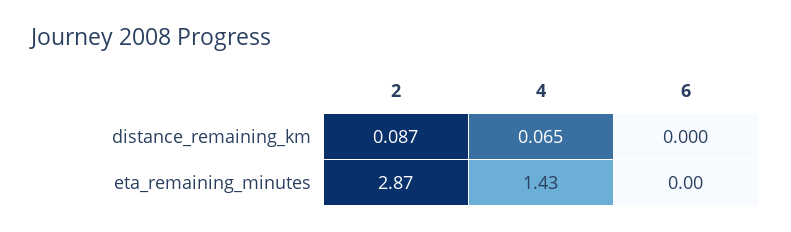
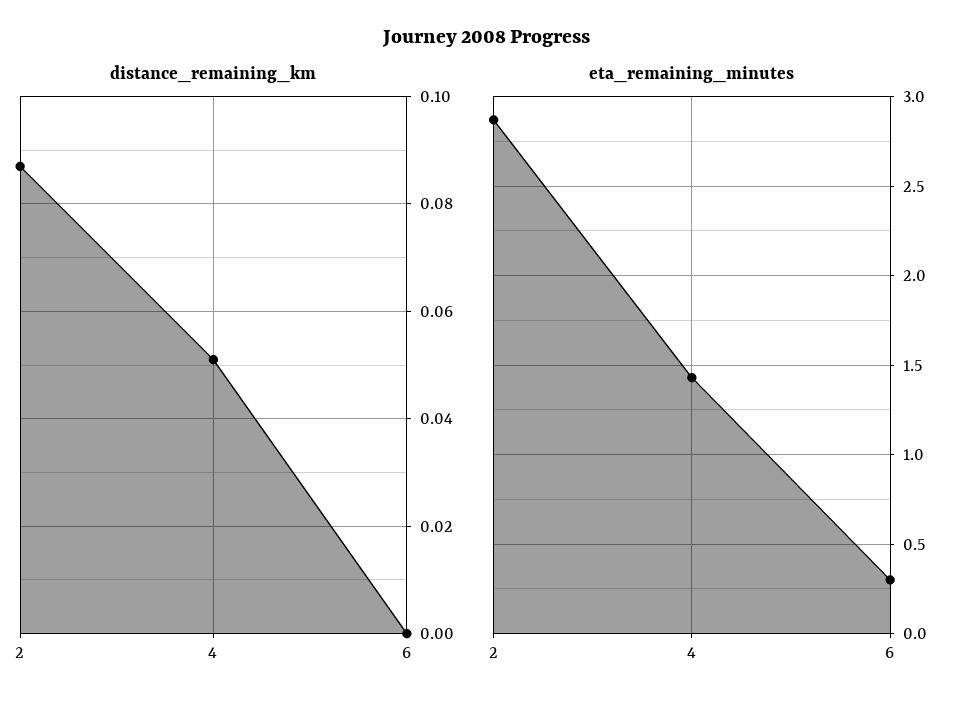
  {
    "distance_remaining_km": {
      "2": 0.087,
-     "4": 0.065,
+     "4": 0.05,
      "6": 0
    },
    "eta_remaining_minutes": {
      "2": 2.87,
      "4": 1.43,
-     "6": 0
+     "6": 0.3
    }
  }

